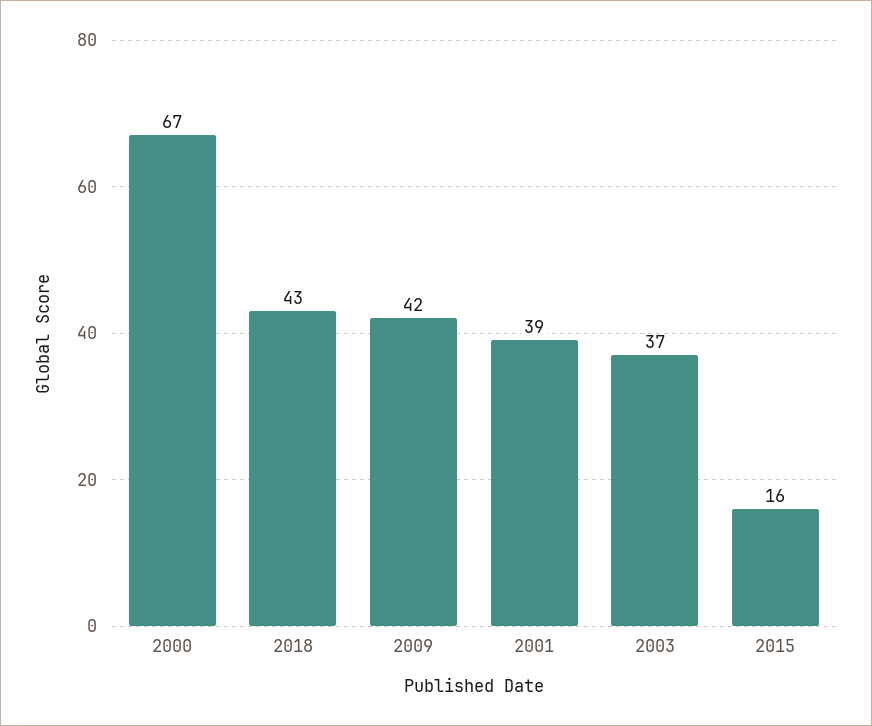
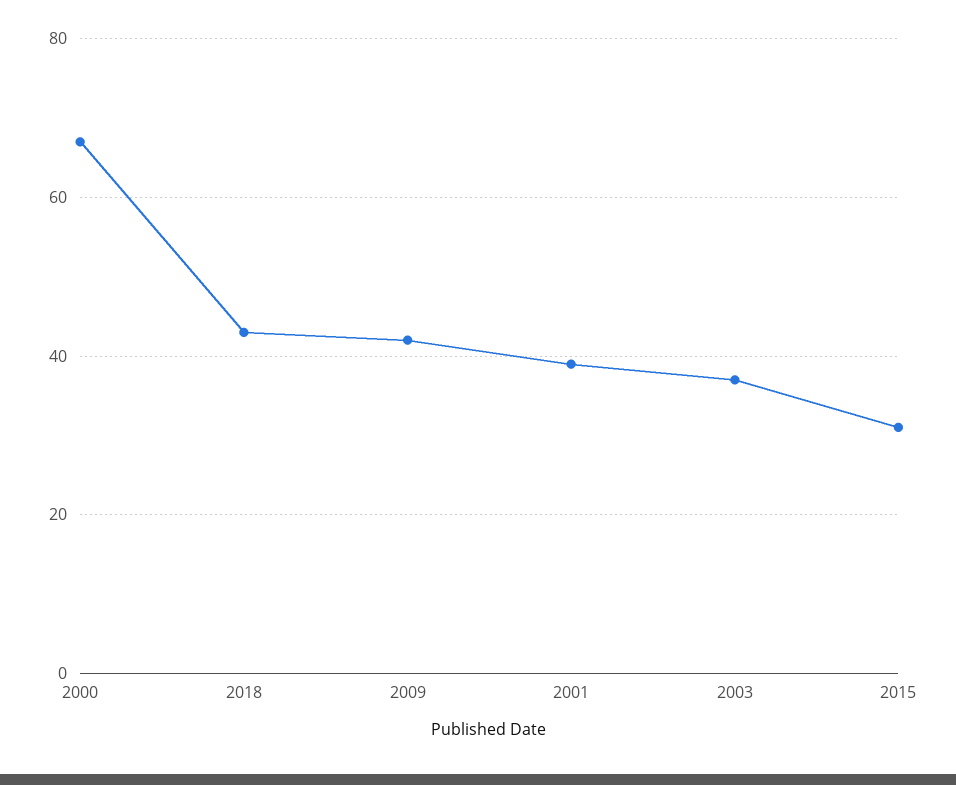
  {
    "2000": 67,
    "2018": 43,
    "2009": 42,
    "2001": 39,
    "2003": 37,
-   "2015": 16
+   "2015": 30
  }

